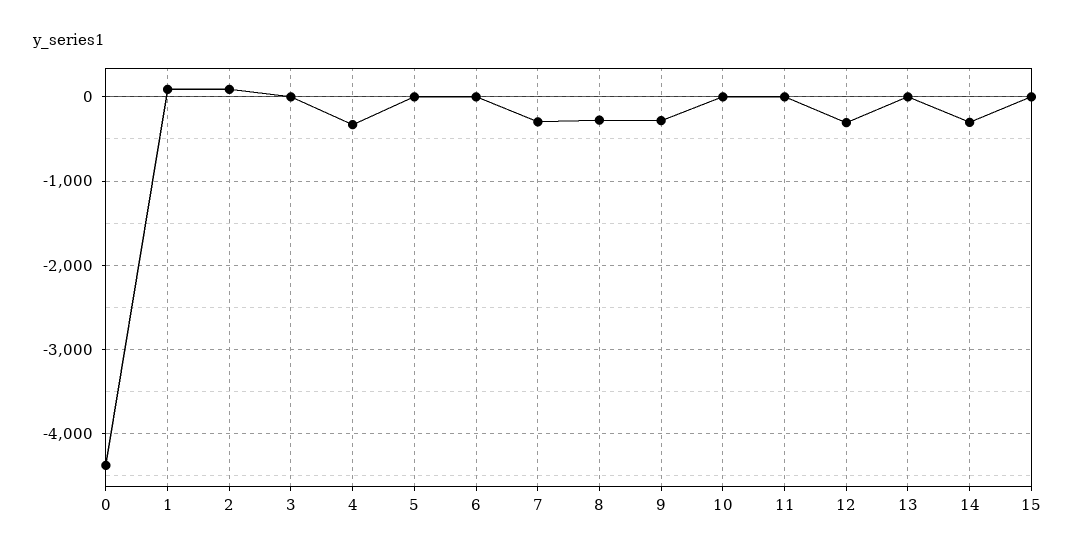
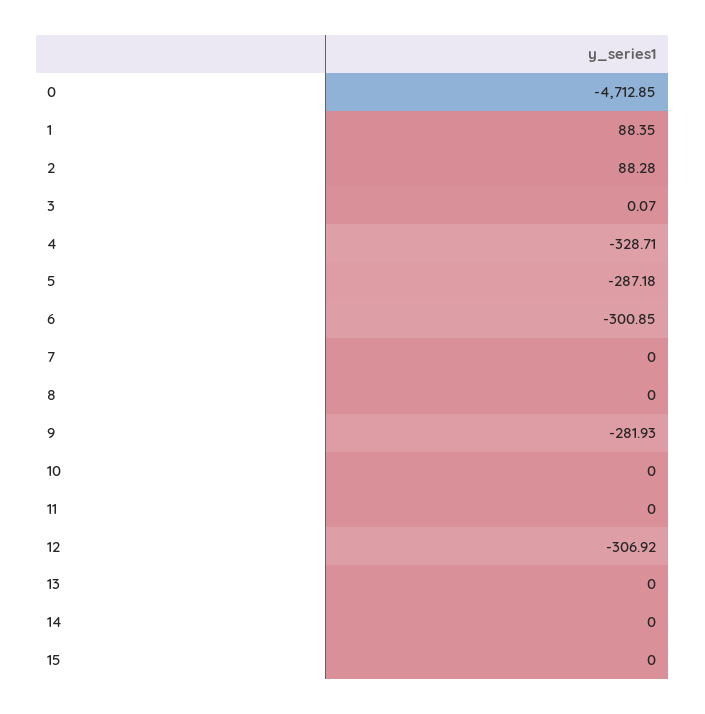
  {
-   "0": -4400,
+   "0": -4712.85,
    "1": 88.35,
    "2": 88.28,
    "3": 0.07,
    "4": -328.71,
-   "5": 0,
+   "5": -287.18,
-   "6": 0,
+   "6": -300.85,
-   "7": -300,
+   "7": 0,
-   "8": -300,
+   "8": 0,
    "9": -281.93,
    "10": 0,
    "11": 0,
    "12": -306.92,
    "13": 0,
-   "14": -300,
+   "14": 0,
    "15": 0
  }

